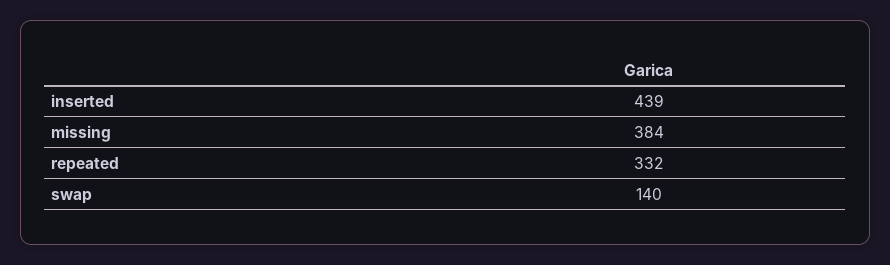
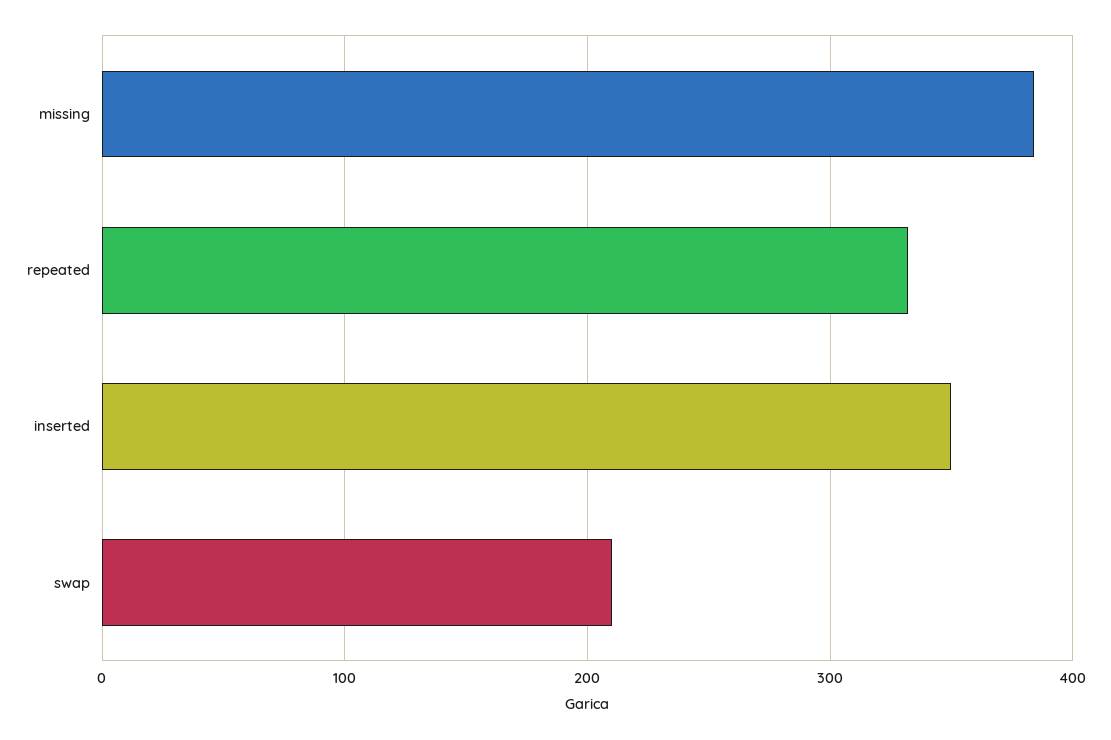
  {
-   "inserted": 439,
+   "inserted": 350,
    "missing": 384,
    "repeated": 332,
-   "swap": 140
+   "swap": 210
  }

